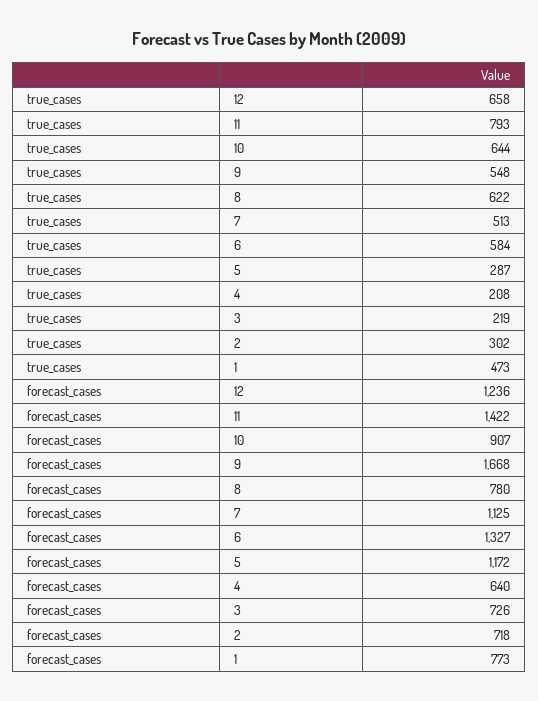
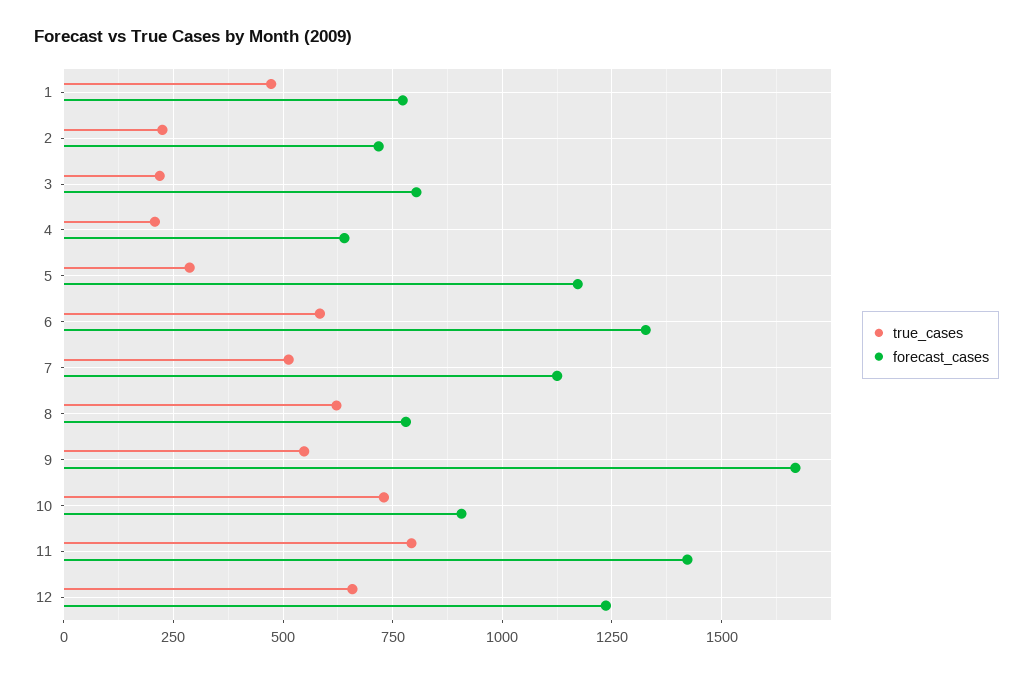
  {
    "true_cases": {
      "12": 658,
      "11": 793,
-     "10": 644,
+     "10": 725,
      "9": 548,
      "8": 622,
      "7": 513,
      "6": 584,
      "5": 287,
      "4": 208,
      "3": 219,
-     "2": 302,
+     "2": 225,
      "1": 473
    },
    "forecast_cases": {
      "12": 1236,
      "11": 1422,
      "10": 907,
      "9": 1668,
      "8": 780,
      "7": 1125,
      "6": 1327,
      "5": 1172,
      "4": 640,
-     "3": 726,
+     "3": 800,
      "2": 718,
      "1": 773
    }
  }

